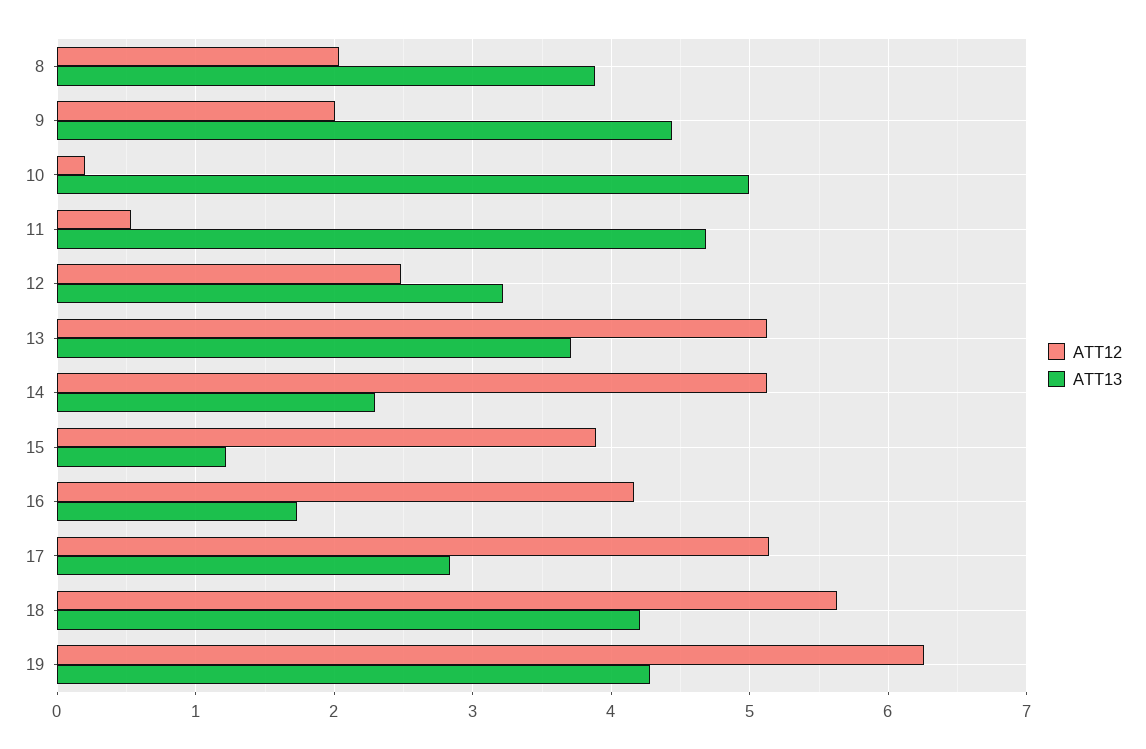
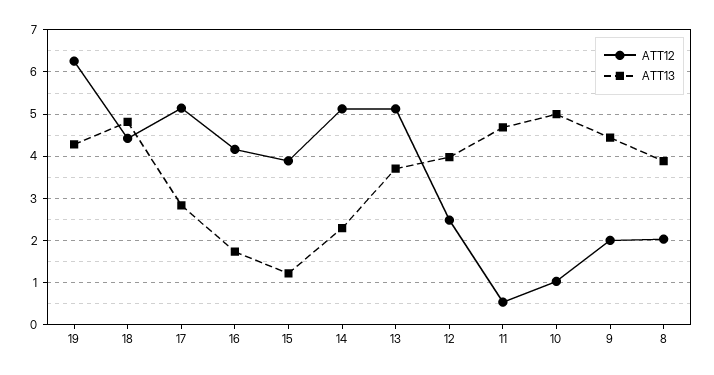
  {
    "ATT12": {
      "8": 2,
      "9": 2,
-     "10": 0.2,
+     "10": 1,
      "11": 0.5,
      "12": 2.5,
      "13": 5.1,
      "14": 5.1,
      "15": 3.9,
      "16": 4.2,
      "17": 5.1,
-     "18": 5.6,
+     "18": 4.4,
      "19": 6.3
    },
    "ATT13": {
      "8": 3.9,
      "9": 4.4,
      "10": 5,
      "11": 4.7,
-     "12": 3.2,
+     "12": 4,
      "13": 3.7,
      "14": 2.3,
      "15": 1.2,
      "16": 1.7,
      "17": 2.8,
-     "18": 4.2,
+     "18": 4.8,
      "19": 4.3
    }
  }

